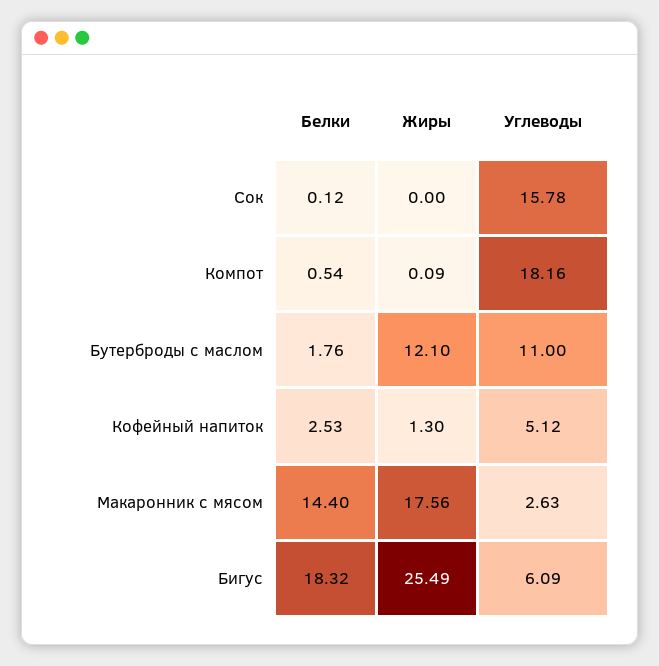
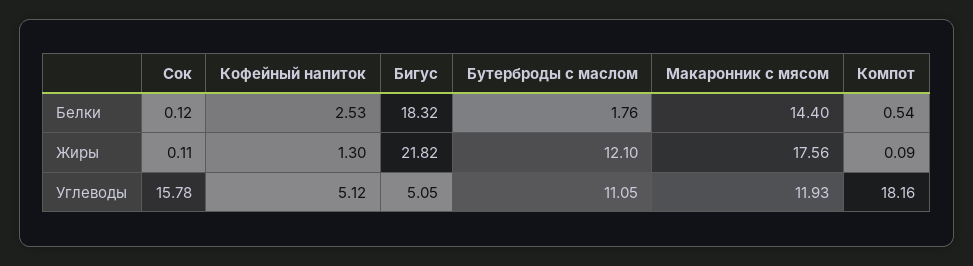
  {
    "Белки": {
      "Сок": 0.12,
      "Компот": 0.54,
      "Бутерброды с маслом": 1.76,
      "Кофейный напиток": 2.53,
      "Макаронник с мясом": 14.4,
      "Бигус": 18.32
    },
    "Жиры": {
-     "Сок": 0,
+     "Сок": 0.11,
      "Компот": 0.09,
      "Бутерброды с маслом": 12.1,
      "Кофейный напиток": 1.3,
      "Макаронник с мясом": 17.56,
-     "Бигус": 25.49
+     "Бигус": 21.82
    },
    "Углеводы": {
      "Сок": 15.78,
      "Компот": 18.16,
-     "Бутерброды с маслом": 11,
+     "Бутерброды с маслом": 11.05,
      "Кофейный напиток": 5.12,
-     "Макаронник с мясом": 2.63,
+     "Макаронник с мясом": 11.93,
-     "Бигус": 6.09
+     "Бигус": 5.05
    }
  }

